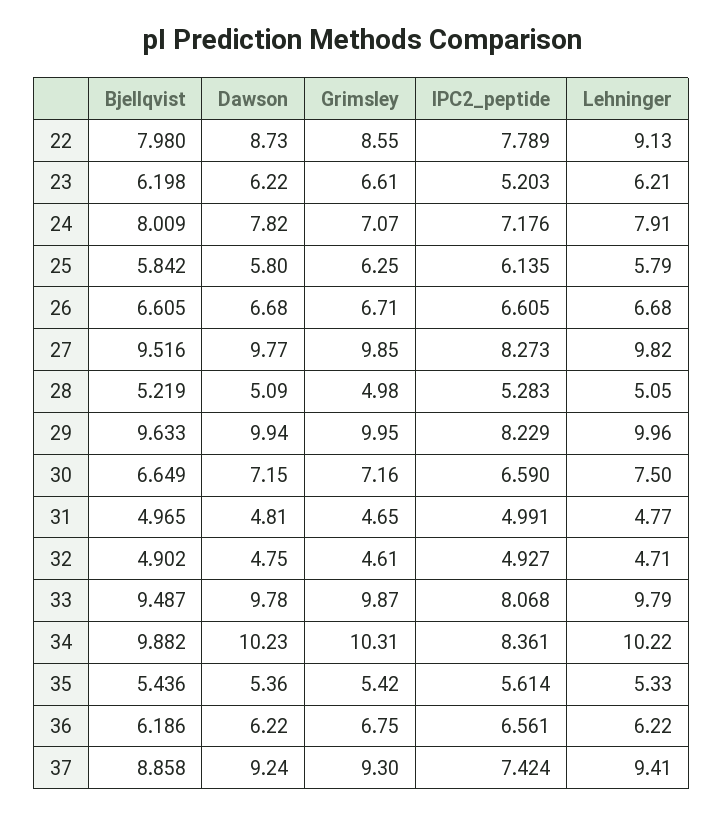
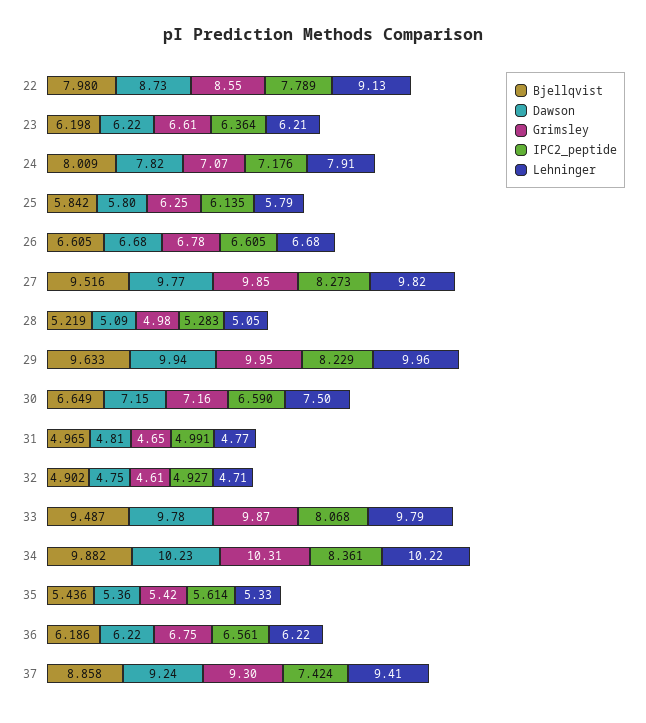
  {
    "Bjellqvist": {
      "22": 7.98,
      "23": 6.198,
      "24": 8.009,
      "25": 5.842,
      "26": 6.605,
      "27": 9.516,
      "28": 5.219,
      "29": 9.633,
      "30": 6.649,
      "31": 4.965,
      "32": 4.902,
      "33": 9.487,
      "34": 9.882,
      "35": 5.436,
      "36": 6.186,
      "37": 8.858
    },
    "Dawson": {
      "22": 8.73,
      "23": 6.22,
      "24": 7.82,
      "25": 5.8,
      "26": 6.68,
      "27": 9.77,
      "28": 5.09,
      "29": 9.94,
      "30": 7.15,
      "31": 4.81,
      "32": 4.75,
      "33": 9.78,
      "34": 10.23,
      "35": 5.36,
      "36": 6.22,
      "37": 9.24
    },
    "Grimsley": {
      "22": 8.55,
      "23": 6.61,
      "24": 7.07,
      "25": 6.25,
-     "26": 6.71,
+     "26": 6.78,
      "27": 9.85,
      "28": 4.98,
      "29": 9.95,
      "30": 7.16,
      "31": 4.65,
      "32": 4.61,
      "33": 9.87,
      "34": 10.31,
      "35": 5.42,
      "36": 6.75,
      "37": 9.3
    },
    "IPC2_peptide": {
      "22": 7.789,
-     "23": 5.203,
+     "23": 6.364,
      "24": 7.176,
      "25": 6.135,
      "26": 6.605,
      "27": 8.273,
      "28": 5.283,
      "29": 8.229,
      "30": 6.59,
      "31": 4.991,
      "32": 4.927,
      "33": 8.068,
      "34": 8.361,
      "35": 5.614,
      "36": 6.561,
      "37": 7.424
    },
    "Lehninger": {
      "22": 9.13,
      "23": 6.21,
      "24": 7.91,
      "25": 5.79,
      "26": 6.68,
      "27": 9.82,
      "28": 5.05,
      "29": 9.96,
      "30": 7.5,
      "31": 4.77,
      "32": 4.71,
      "33": 9.79,
      "34": 10.22,
      "35": 5.33,
      "36": 6.22,
      "37": 9.41
    }
  }

